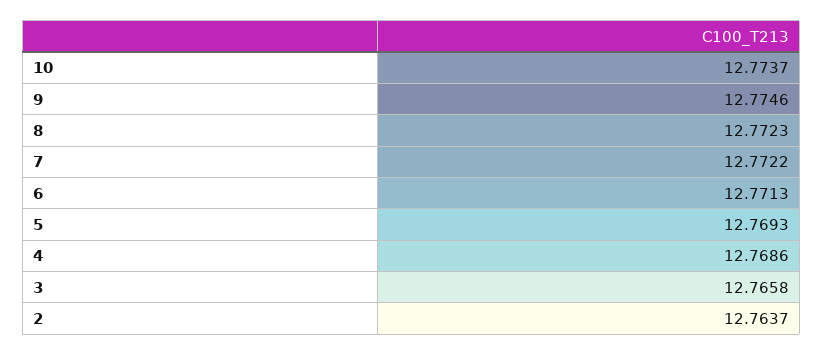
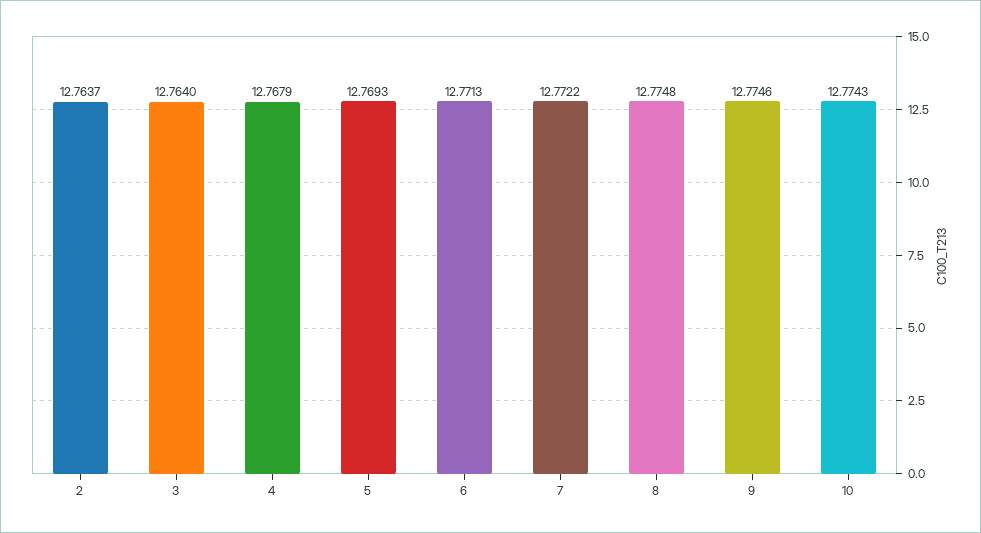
  {
-   "10": 12.7737,
+   "10": 12.7743,
    "9": 12.7746,
-   "8": 12.7723,
+   "8": 12.7748,
    "7": 12.7722,
    "6": 12.7713,
    "5": 12.7693,
-   "4": 12.7686,
+   "4": 12.7679,
-   "3": 12.7658,
+   "3": 12.764,
    "2": 12.7637
  }

